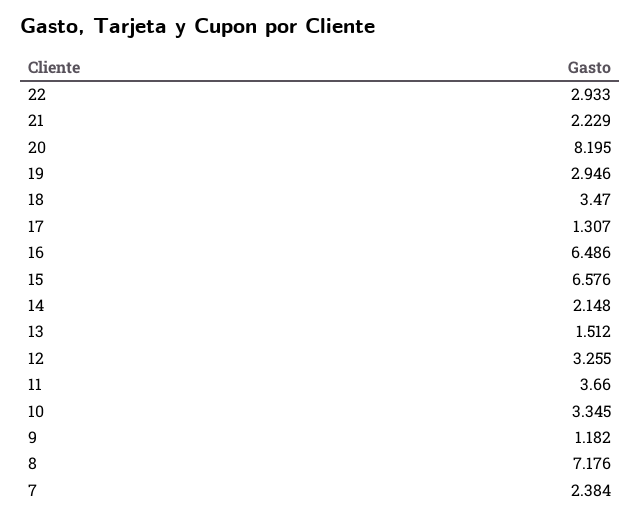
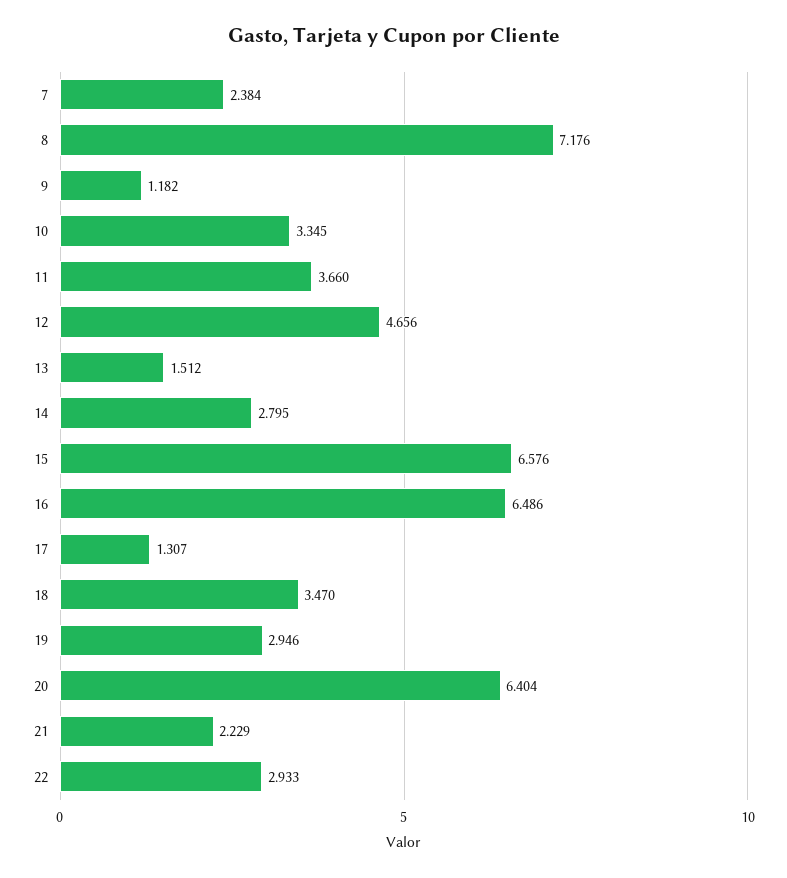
  {
    "22": 2.933,
    "21": 2.229,
-   "20": 8.195,
+   "20": 6.404,
    "19": 2.946,
    "18": 3.47,
    "17": 1.307,
    "16": 6.486,
    "15": 6.576,
-   "14": 2.148,
+   "14": 2.795,
    "13": 1.512,
-   "12": 3.255,
+   "12": 4.656,
    "11": 3.66,
    "10": 3.345,
    "9": 1.182,
    "8": 7.176,
    "7": 2.384
  }

